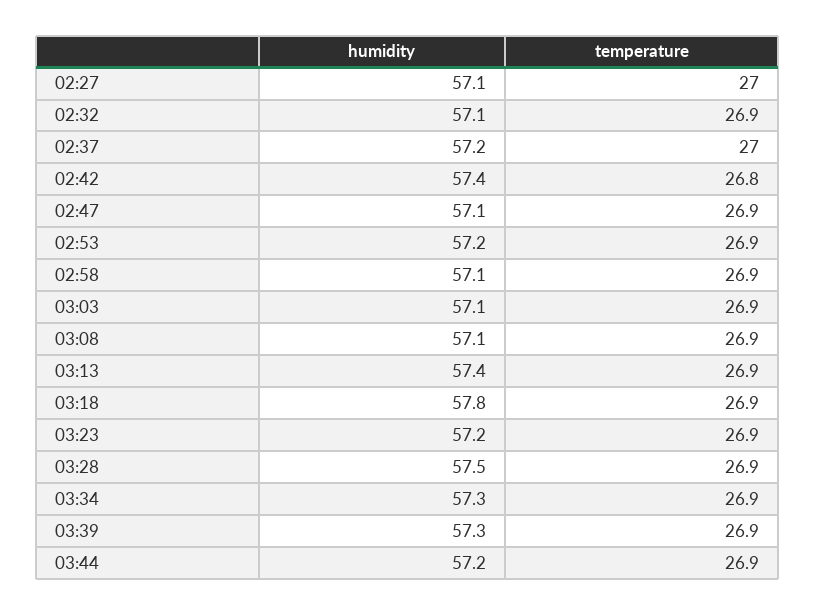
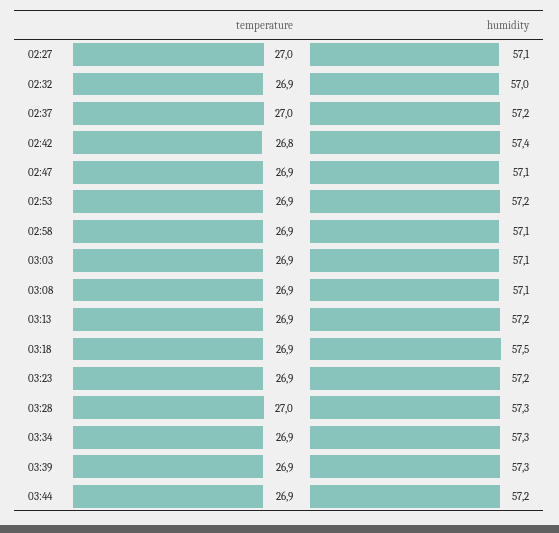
  {
    "humidity": {
      "02:27": 57.1,
-     "02:32": 57.1,
+     "02:32": 57,
      "02:37": 57.2,
      "02:42": 57.4,
      "02:47": 57.1,
      "02:53": 57.2,
      "02:58": 57.1,
      "03:03": 57.1,
      "03:08": 57.1,
-     "03:13": 57.4,
+     "03:13": 57.2,
-     "03:18": 57.8,
+     "03:18": 57.5,
      "03:23": 57.2,
-     "03:28": 57.5,
+     "03:28": 57.3,
      "03:34": 57.3,
      "03:39": 57.3,
      "03:44": 57.2
    },
    "temperature": {
      "02:27": 27,
      "02:32": 26.9,
      "02:37": 27,
      "02:42": 26.8,
      "02:47": 26.9,
      "02:53": 26.9,
      "02:58": 26.9,
      "03:03": 26.9,
      "03:08": 26.9,
      "03:13": 26.9,
      "03:18": 26.9,
      "03:23": 26.9,
-     "03:28": 26.9,
+     "03:28": 27,
      "03:34": 26.9,
      "03:39": 26.9,
      "03:44": 26.9
    }
  }

